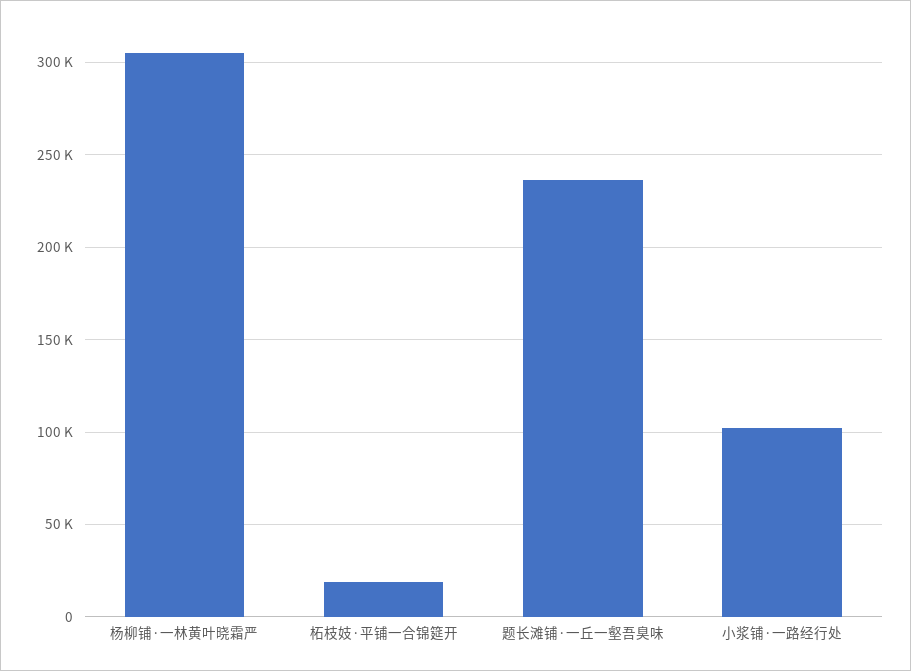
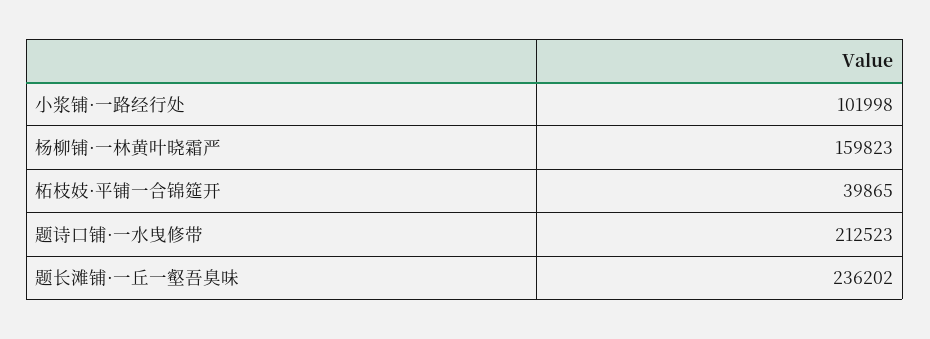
  {
-   "杨柳铺·一林黄叶晓霜严": 305000,
+   "杨柳铺·一林黄叶晓霜严": 159823,
-   "柘枝妓·平铺一合锦筵开": 20000,
+   "柘枝妓·平铺一合锦筵开": 39865,
    "题长滩铺·一丘一壑吾臭味": 236202,
-   "小浆铺·一路经行处": 101998
+   "小浆铺·一路经行处": 101998,
+   "题诗口铺·一水曳修带": 212523
  }

